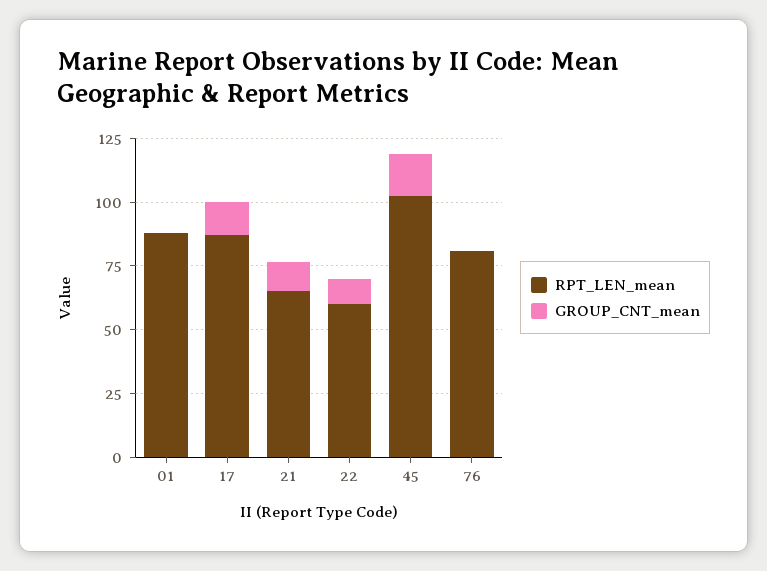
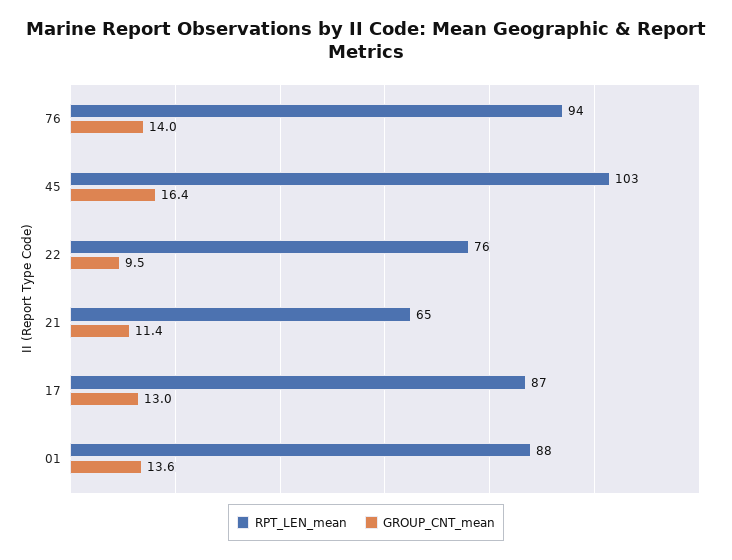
  {
    "RPT_LEN_mean": {
      "01": 88,
      "17": 87,
      "21": 65,
-     "22": 60,
+     "22": 76,
      "45": 103,
-     "76": 80
+     "76": 94
    },
    "GROUP_CNT_mean": {
-     "01": 0,
+     "01": 13.6,
      "17": 13,
      "21": 11.4,
      "22": 9.5,
      "45": 16.4,
-     "76": 0
+     "76": 14
    }
  }

